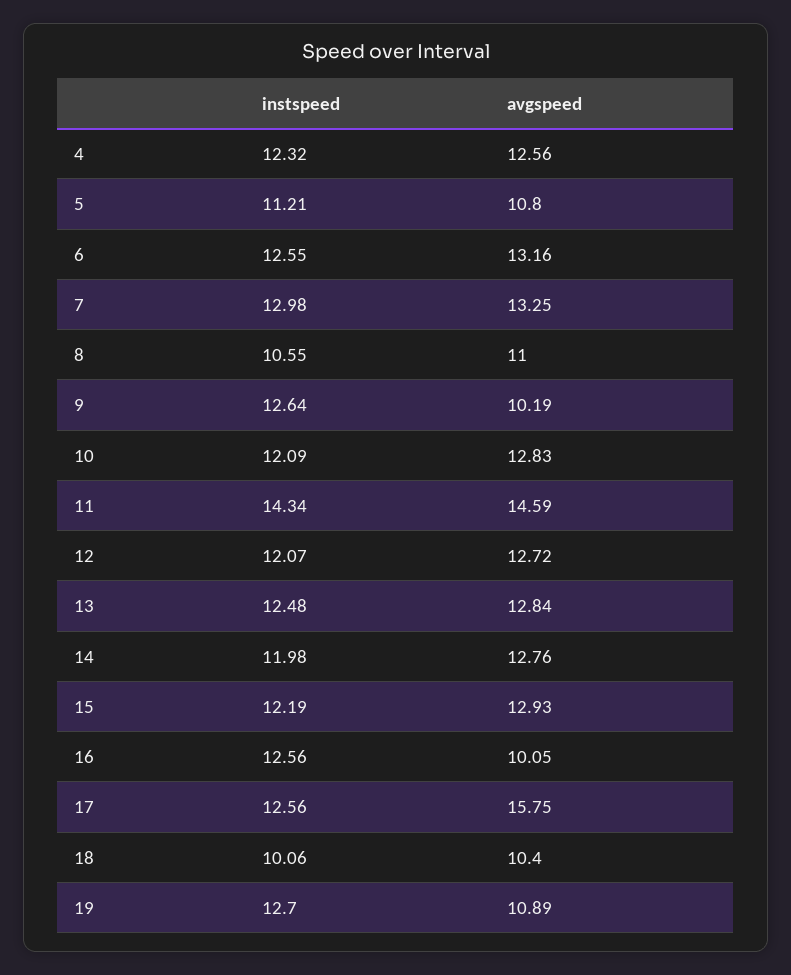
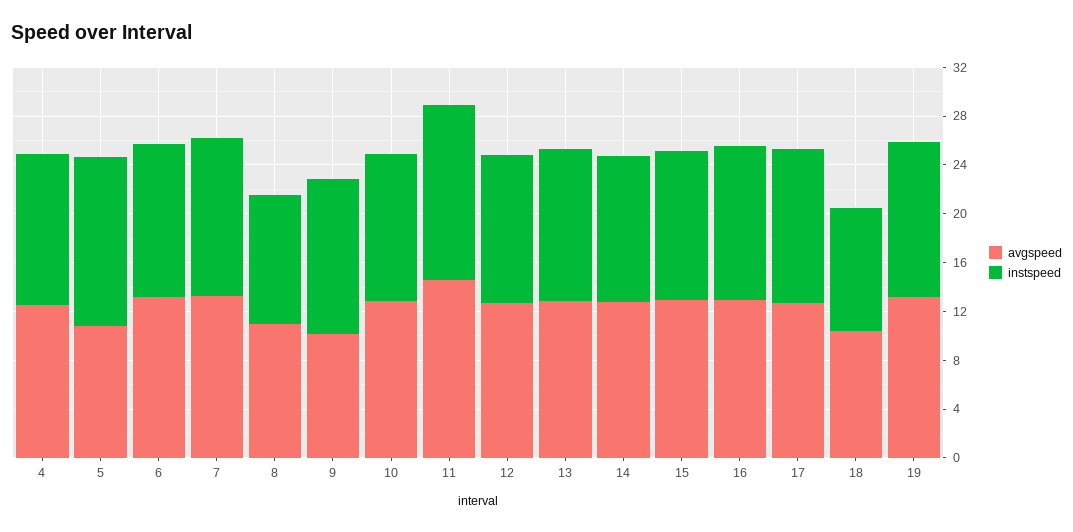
  {
    "instspeed": {
      "4": 12.32,
-     "5": 11.21,
+     "5": 14,
      "6": 12.55,
      "7": 12.98,
      "8": 10.55,
      "9": 12.64,
      "10": 12.09,
      "11": 14.34,
      "12": 12.07,
      "13": 12.48,
      "14": 11.98,
      "15": 12.19,
      "16": 12.56,
      "17": 12.56,
      "18": 10.06,
      "19": 12.7
    },
    "avgspeed": {
      "4": 12.56,
      "5": 10.8,
      "6": 13.16,
      "7": 13.25,
      "8": 11,
      "9": 10.19,
      "10": 12.83,
      "11": 14.59,
      "12": 12.72,
      "13": 12.84,
      "14": 12.76,
      "15": 12.93,
-     "16": 10.05,
+     "16": 13,
-     "17": 15.75,
+     "17": 13,
      "18": 10.4,
-     "19": 10.89
+     "19": 13
    }
  }

